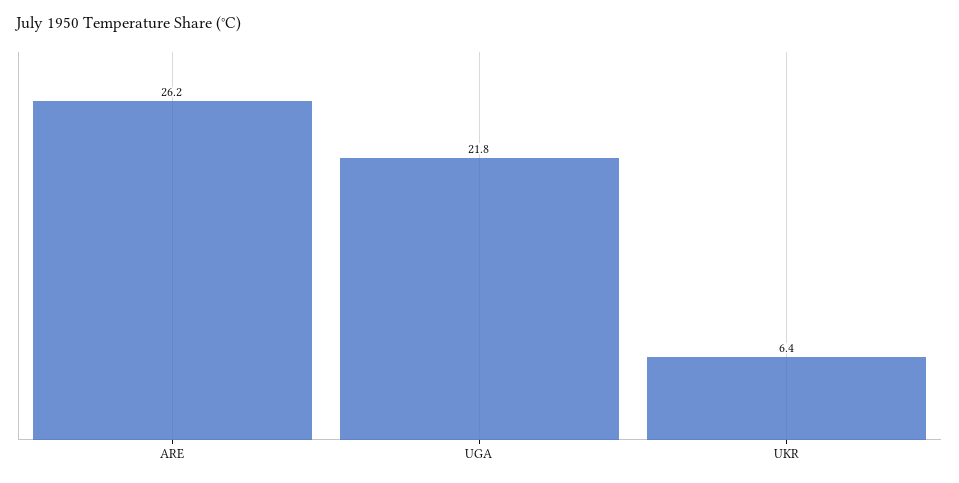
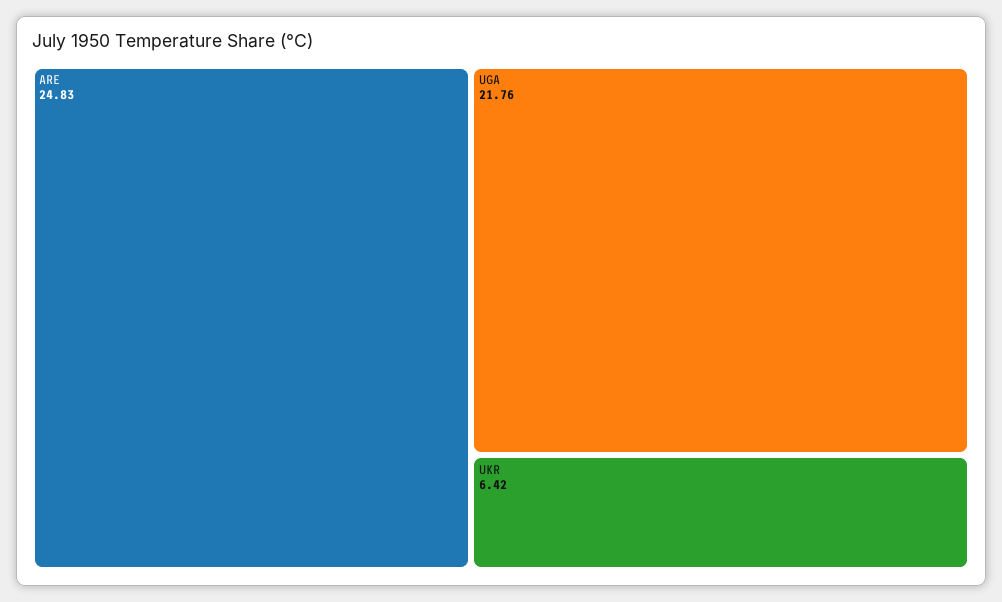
  {
-   "ARE": 26.2,
+   "ARE": 24.83,
    "UGA": 21.76,
    "UKR": 6.42
  }

